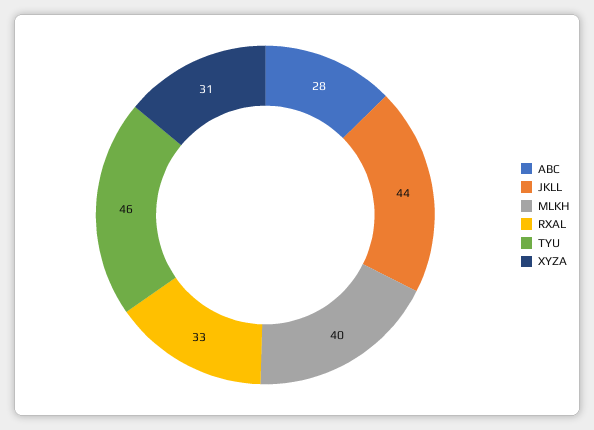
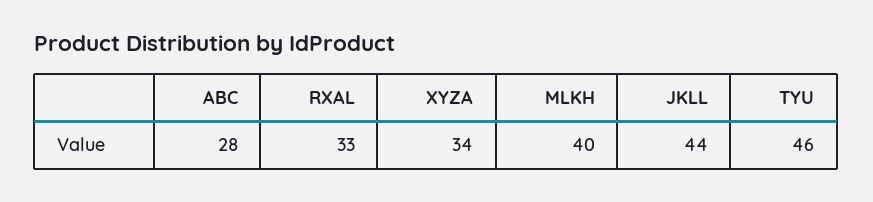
  {
    "ABC": 28,
    "JKLL": 44,
    "MLKH": 40,
    "RXAL": 33,
    "TYU": 46,
-   "XYZA": 31
+   "XYZA": 34
  }

